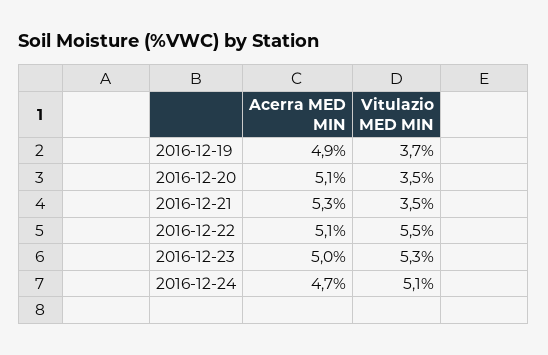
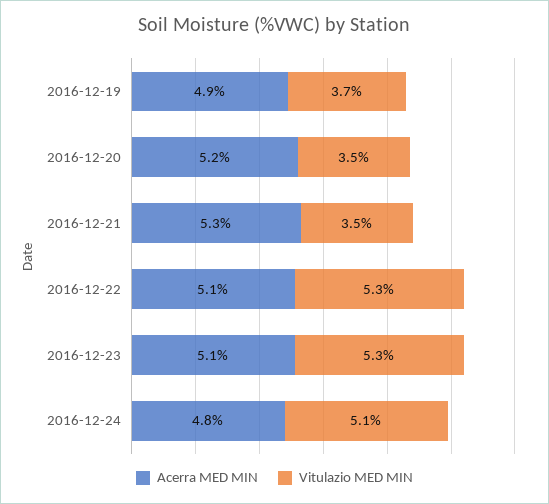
  {
    "Acerra MED MIN": {
      "2016-12-19": 4.9,
-     "2016-12-20": 5.1,
+     "2016-12-20": 5.2,
      "2016-12-21": 5.3,
      "2016-12-22": 5.1,
-     "2016-12-23": 5,
+     "2016-12-23": 5.1,
-     "2016-12-24": 4.7
+     "2016-12-24": 4.8
    },
    "Vitulazio MED MIN": {
      "2016-12-19": 3.7,
      "2016-12-20": 3.5,
      "2016-12-21": 3.5,
-     "2016-12-22": 5.5,
+     "2016-12-22": 5.3,
      "2016-12-23": 5.3,
      "2016-12-24": 5.1
    }
  }

